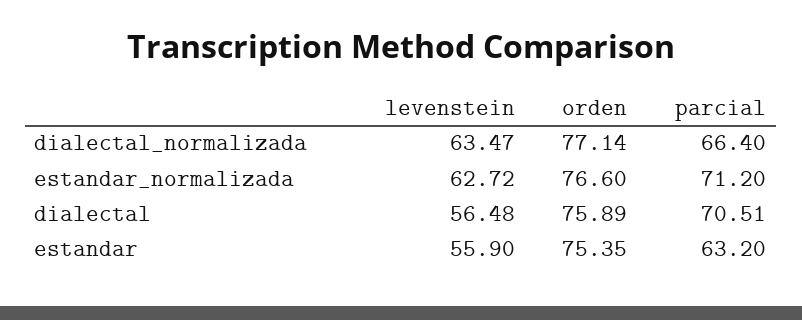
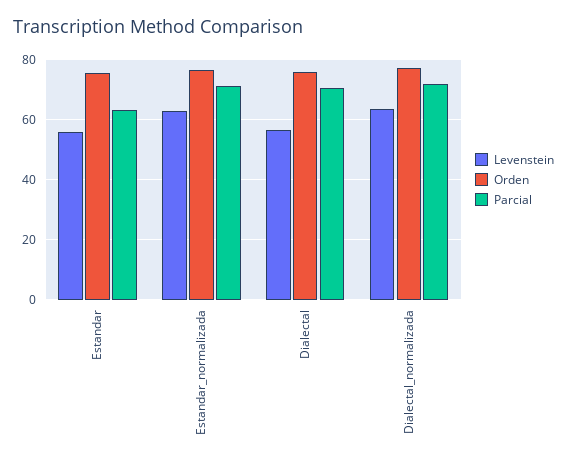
  {
    "levenstein": {
      "dialectal_normalizada": 63.47,
      "estandar_normalizada": 62.72,
      "dialectal": 56.48,
      "estandar": 55.9
    },
    "orden": {
      "dialectal_normalizada": 77.14,
      "estandar_normalizada": 76.6,
      "dialectal": 75.89,
      "estandar": 75.35
    },
    "parcial": {
-     "dialectal_normalizada": 66.4,
+     "dialectal_normalizada": 72,
      "estandar_normalizada": 71.2,
      "dialectal": 70.51,
      "estandar": 63.2
    }
  }

